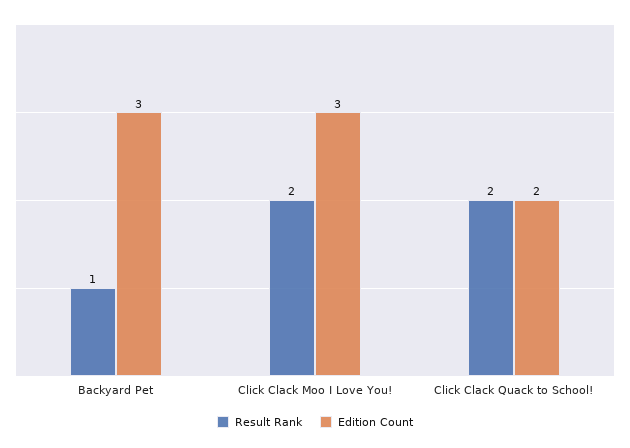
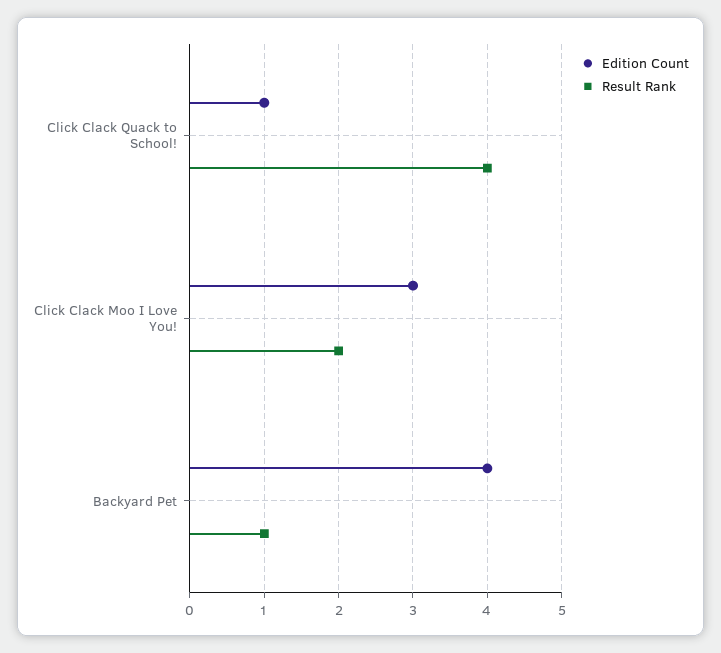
  {
    "Result Rank": {
      "Backyard Pet": 1,
      "Click Clack Moo I Love You!": 2,
-     "Click Clack Quack to School!": 2
+     "Click Clack Quack to School!": 4
    },
    "Edition Count": {
-     "Backyard Pet": 3,
+     "Backyard Pet": 4,
      "Click Clack Moo I Love You!": 3,
-     "Click Clack Quack to School!": 2
+     "Click Clack Quack to School!": 1
    }
  }

